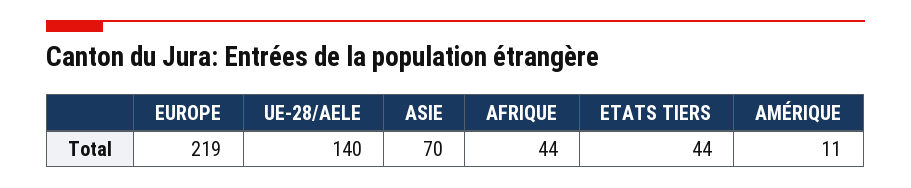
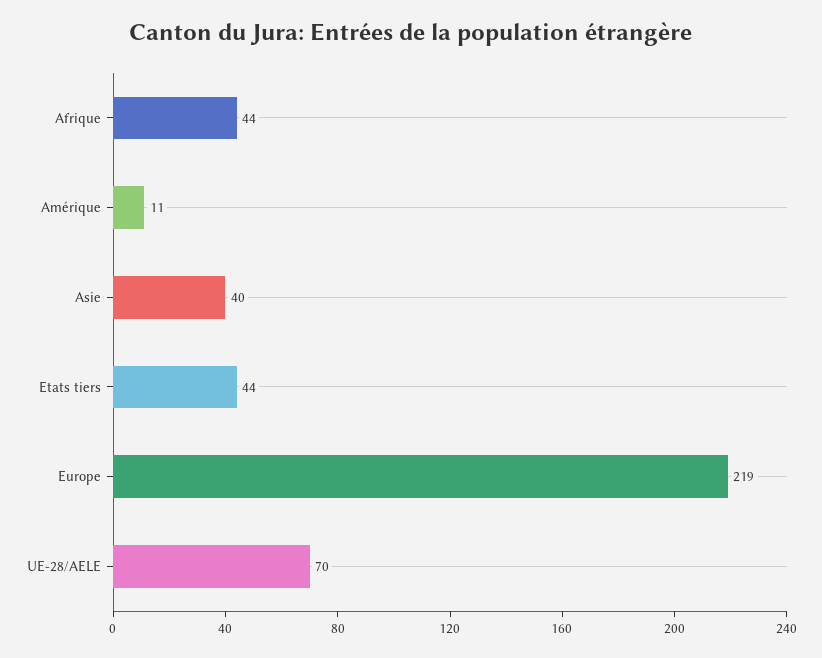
  {
    "EUROPE": 219,
-   "UE-28/AELE": 140,
+   "UE-28/AELE": 70,
-   "ASIE": 70,
+   "ASIE": 40,
    "AFRIQUE": 44,
    "ETATS TIERS": 44,
    "AMÉRIQUE": 11
  }

